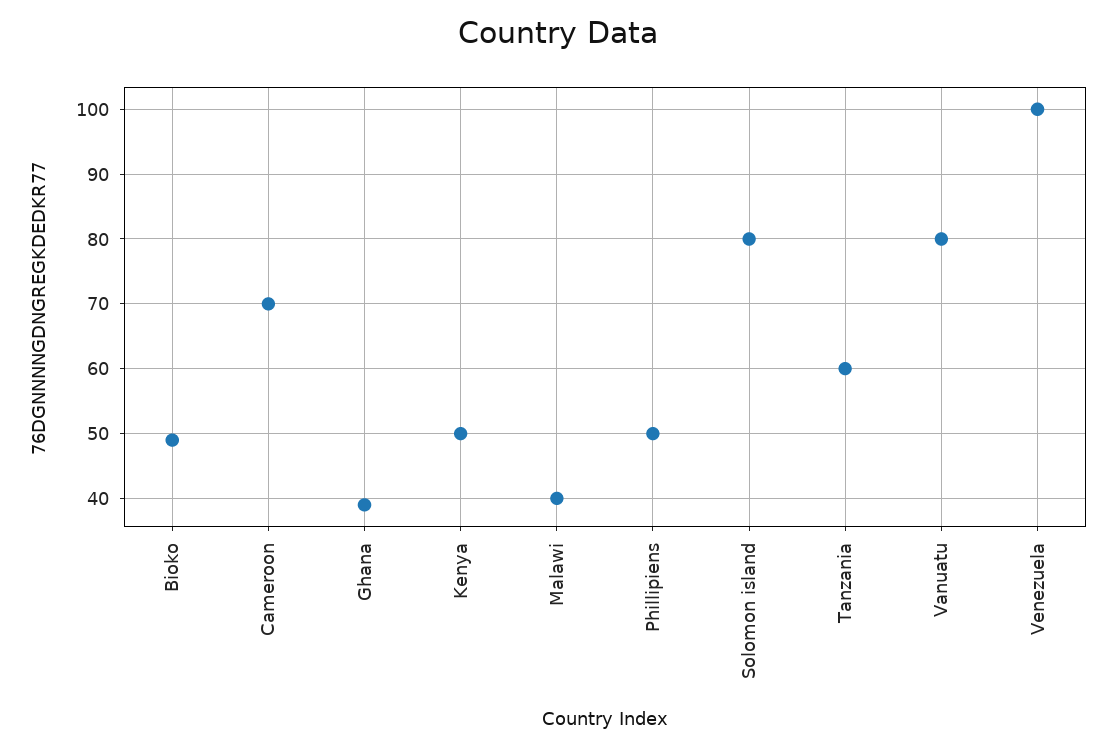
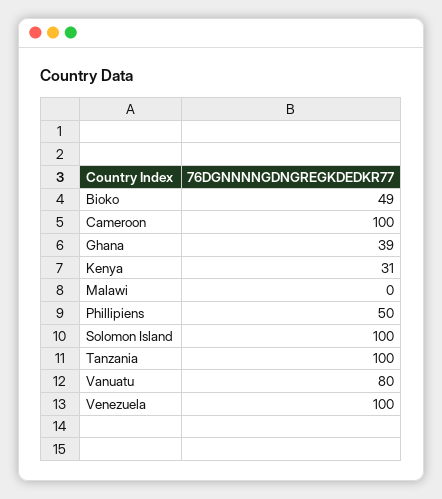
  {
    "Bioko": 49,
-   "Cameroon": 70,
+   "Cameroon": 100,
    "Ghana": 39,
-   "Kenya": 50,
+   "Kenya": 31,
-   "Malawi": 40,
+   "Malawi": 0,
    "Phillipiens": 50,
-   "Solomon island": 80,
+   "Solomon island": 100,
-   "Tanzania": 60,
+   "Tanzania": 100,
    "Vanuatu": 80,
    "Venezuela": 100
  }

